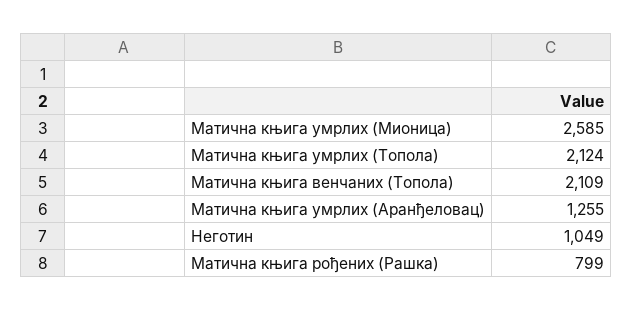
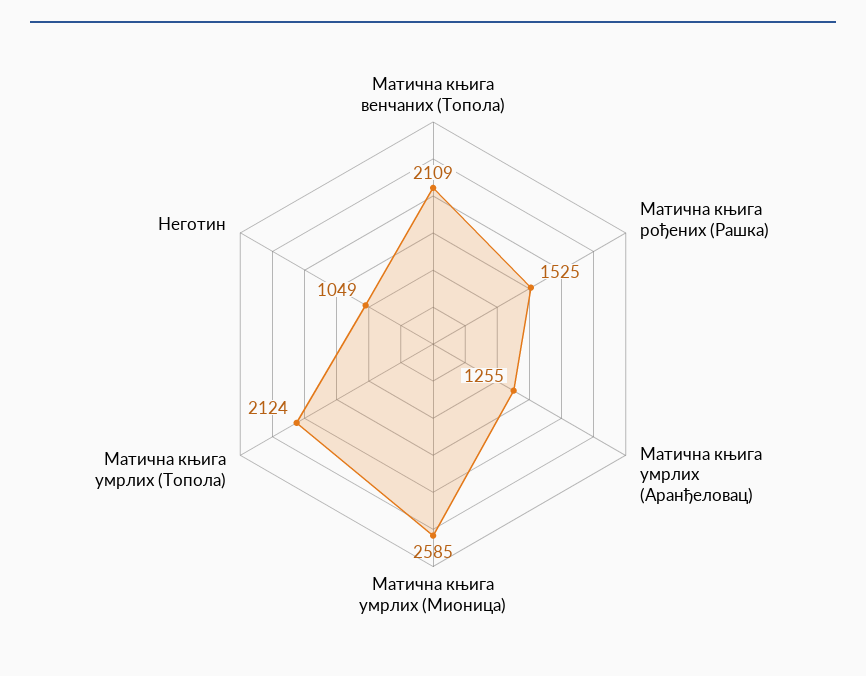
  {
    "Матична књига умрлих (Мионица)": 2585,
    "Матична књига умрлих (Топола)": 2124,
    "Матична књига венчаних (Топола)": 2109,
    "Матична књига умрлих (Аранђеловац)": 1255,
    "Неготин": 1049,
-   "Матична књига рођених (Рашка)": 799
+   "Матична књига рођених (Рашка)": 1525
  }

